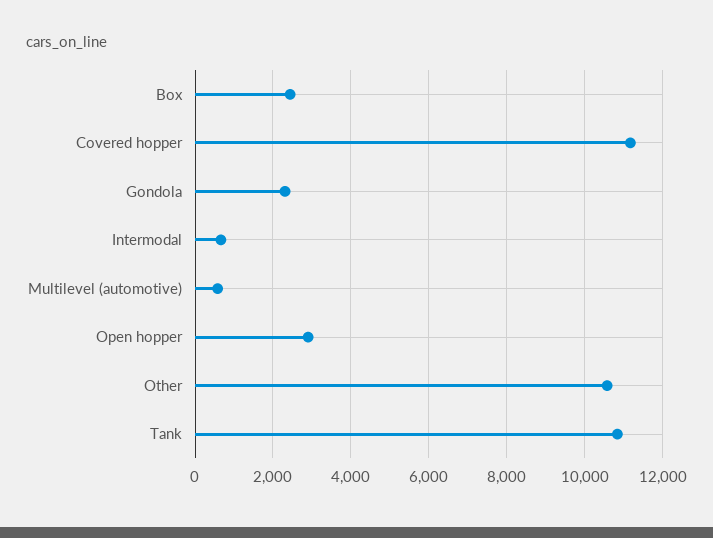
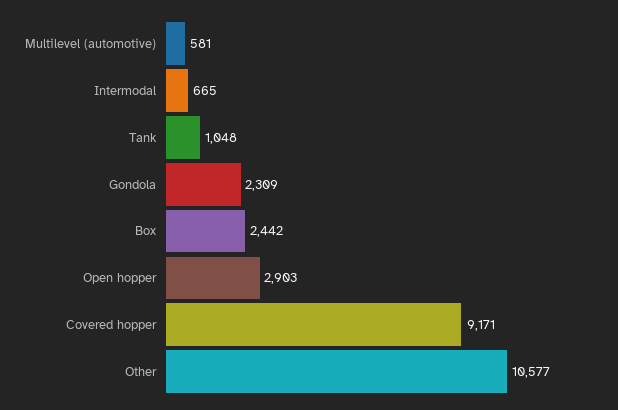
  {
    "Box": 2442,
-   "Covered hopper": 11200,
+   "Covered hopper": 9171,
    "Gondola": 2309,
    "Intermodal": 665,
    "Multilevel (automotive)": 581,
    "Open hopper": 2903,
    "Other": 10577,
-   "Tank": 10800
+   "Tank": 1048
  }

